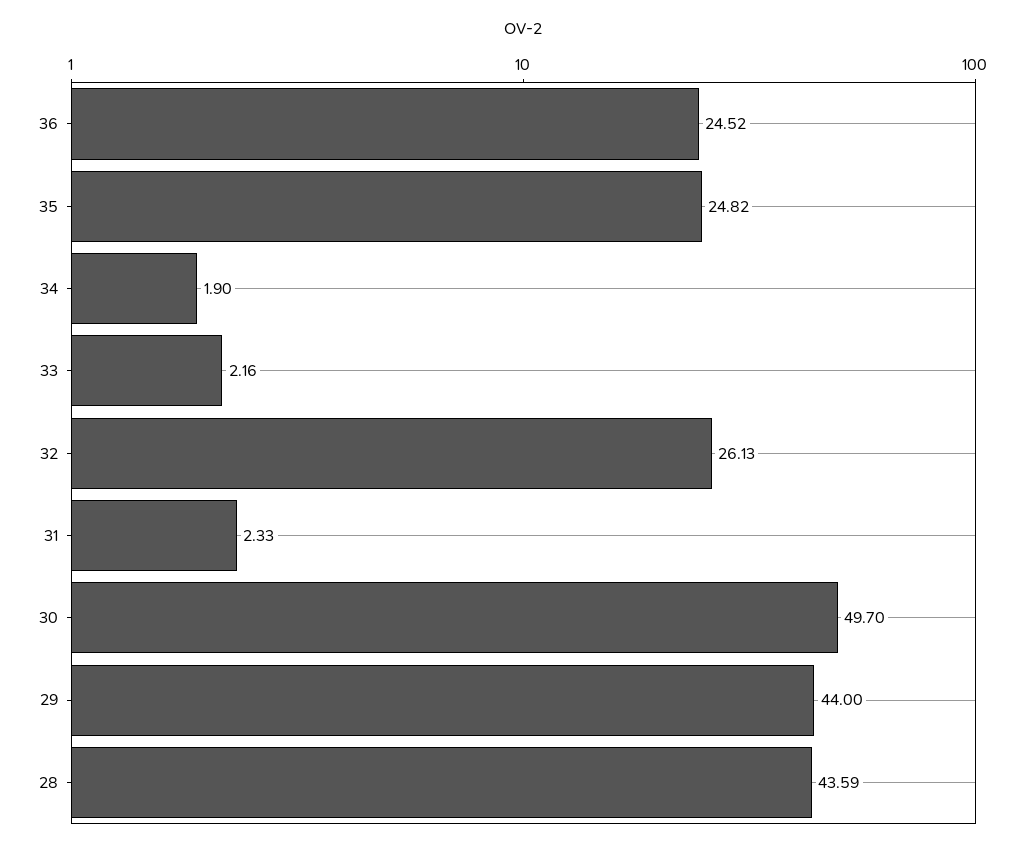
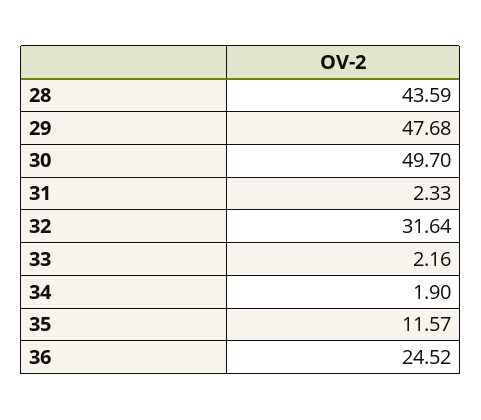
  {
    "36": 24.52,
-   "35": 24.82,
+   "35": 11.57,
    "34": 1.9,
    "33": 2.16,
-   "32": 26.13,
+   "32": 31.64,
    "31": 2.33,
    "30": 49.7,
-   "29": 44,
+   "29": 47.68,
    "28": 43.59
  }

